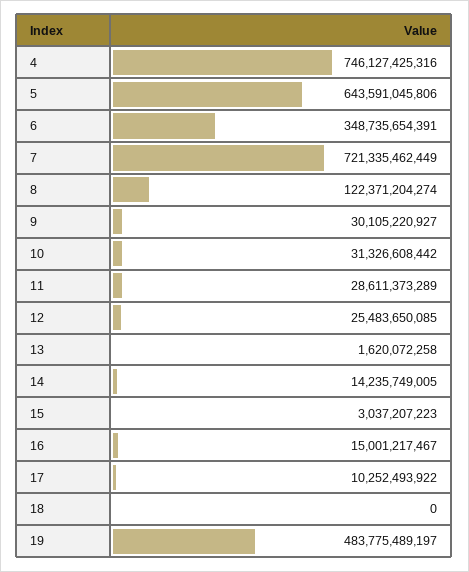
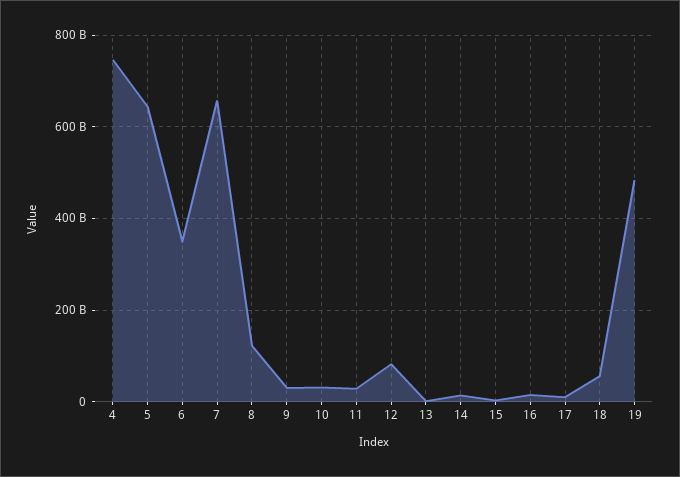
  {
    "4": 746127425316,
    "5": 643591045806,
    "6": 348735654391,
-   "7": 721335462449,
+   "7": 660000000000,
    "8": 122371204274,
    "9": 30105220927,
    "10": 31326608442,
    "11": 28611373289,
-   "12": 25483650085,
+   "12": 80000000000,
    "13": 1620072258,
    "14": 14235749005,
    "15": 3037207223,
    "16": 15001217467,
    "17": 10252493922,
-   "18": 0,
+   "18": 60000000000,
    "19": 483775489197
  }

